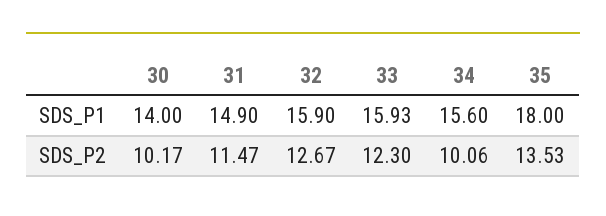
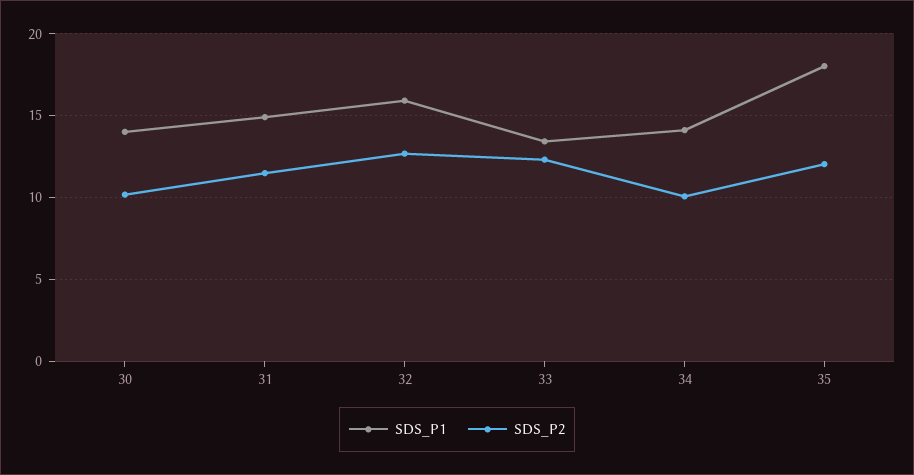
  {
    "SDS_P1": {
      "30": 14,
      "31": 14.9,
      "32": 15.9,
-     "33": 15.93,
+     "33": 13.5,
-     "34": 15.6,
+     "34": 14,
      "35": 18
    },
    "SDS_P2": {
      "30": 10.17,
      "31": 11.47,
      "32": 12.67,
      "33": 12.3,
      "34": 10.06,
-     "35": 13.53
+     "35": 12
    }
  }

